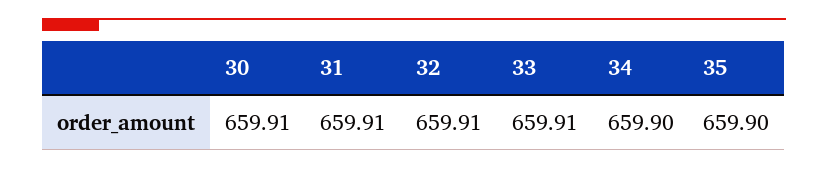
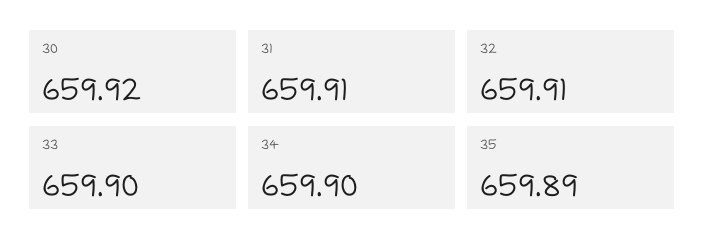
  {
-   "30": 659.91,
+   "30": 659.92,
    "31": 659.91,
    "32": 659.91,
-   "33": 659.91,
+   "33": 659.9,
    "34": 659.9,
-   "35": 659.9
+   "35": 659.89
  }

